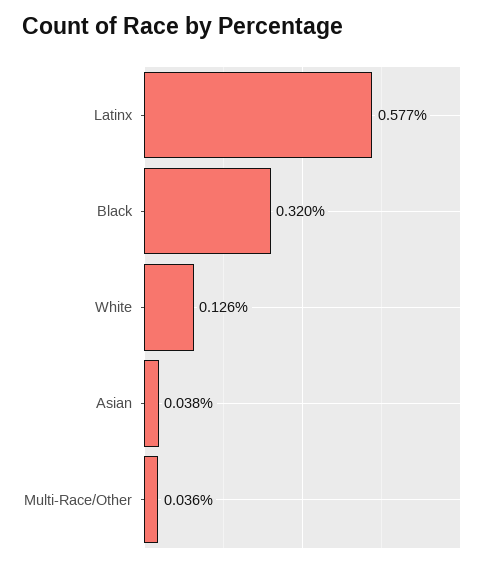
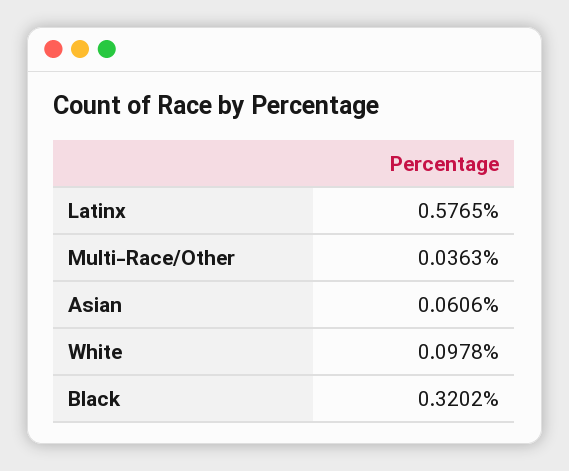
  {
    "Latinx": 0.5765,
    "Black": 0.3202,
-   "White": 0.126,
+   "White": 0.0978,
-   "Asian": 0.038,
+   "Asian": 0.0606,
    "Multi-Race/Other": 0.0363
  }

